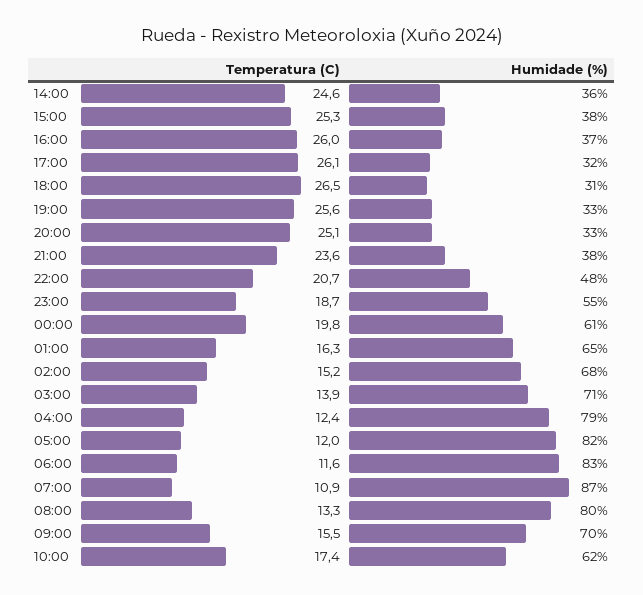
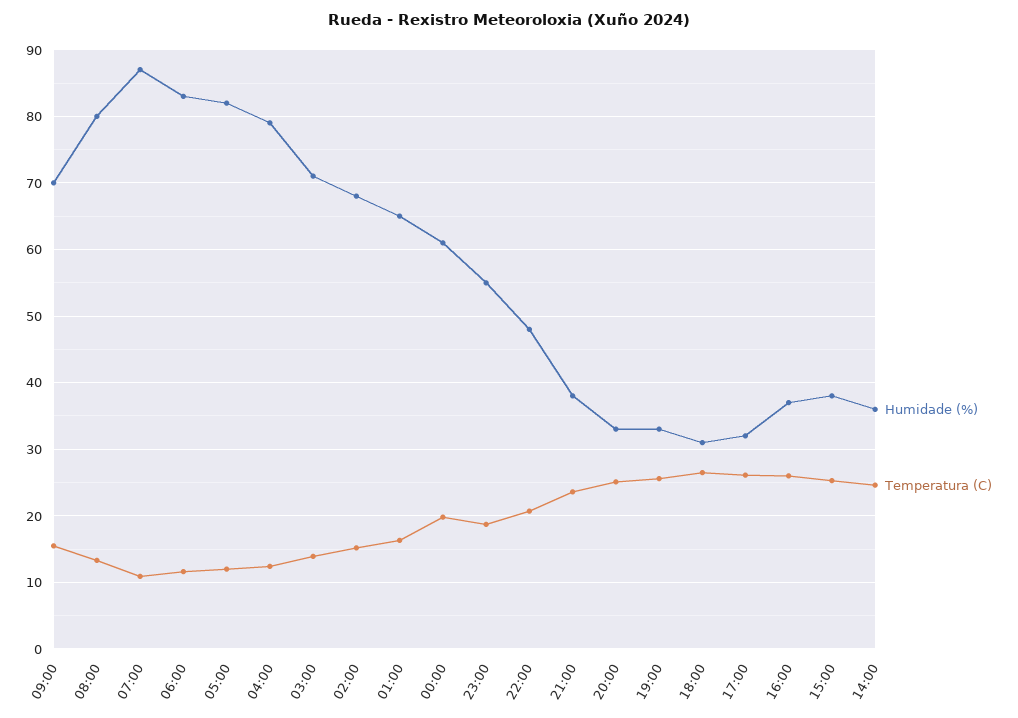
  {
    "Temperatura (C)": {
      "14:00": 24.6,
      "15:00": 25.3,
      "16:00": 26,
      "17:00": 26.1,
      "18:00": 26.5,
      "19:00": 25.6,
      "20:00": 25.1,
      "21:00": 23.6,
      "22:00": 20.7,
      "23:00": 18.7,
      "00:00": 19.8,
      "01:00": 16.3,
      "02:00": 15.2,
      "03:00": 13.9,
      "04:00": 12.4,
      "05:00": 12,
      "06:00": 11.6,
      "07:00": 10.9,
      "08:00": 13.3,
-     "09:00": 15.5,
+     "09:00": 15.5
-     "10:00": 17.4
    },
    "Humidade (%)": {
      "14:00": 36,
      "15:00": 38,
      "16:00": 37,
      "17:00": 32,
      "18:00": 31,
      "19:00": 33,
      "20:00": 33,
      "21:00": 38,
      "22:00": 48,
      "23:00": 55,
      "00:00": 61,
      "01:00": 65,
      "02:00": 68,
      "03:00": 71,
      "04:00": 79,
      "05:00": 82,
      "06:00": 83,
      "07:00": 87,
      "08:00": 80,
-     "09:00": 70,
+     "09:00": 70
-     "10:00": 62
    }
  }

